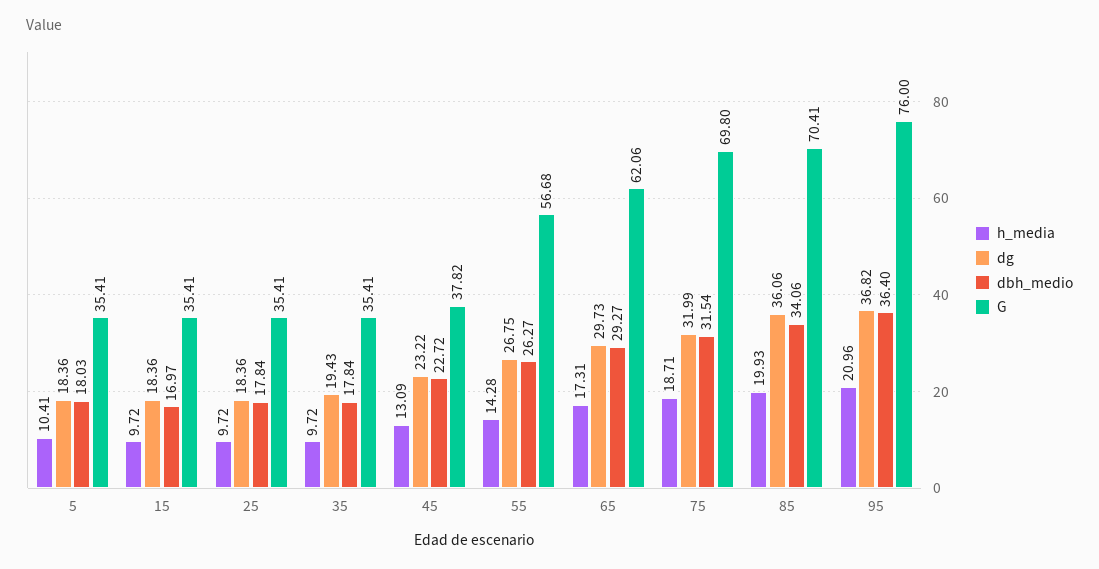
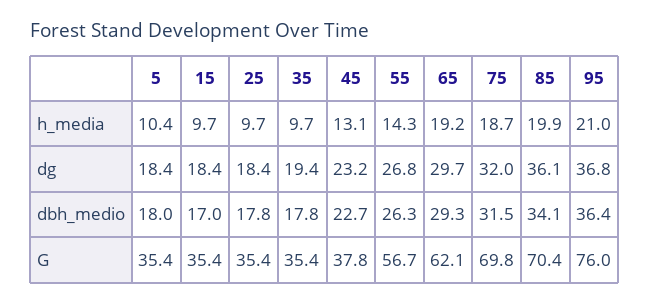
  {
    "h_media": {
      "5": 10.41,
      "15": 9.72,
      "25": 9.72,
      "35": 9.72,
      "45": 13.09,
      "55": 14.28,
-     "65": 17.31,
+     "65": 19.2,
      "75": 18.71,
      "85": 19.93,
      "95": 20.96
    },
    "dg": {
      "5": 18.36,
      "15": 18.36,
      "25": 18.36,
      "35": 19.43,
      "45": 23.22,
      "55": 26.75,
      "65": 29.73,
      "75": 31.99,
      "85": 36.06,
      "95": 36.82
    },
    "dbh_medio": {
      "5": 18.03,
      "15": 16.97,
      "25": 17.84,
      "35": 17.84,
      "45": 22.72,
      "55": 26.27,
      "65": 29.27,
      "75": 31.54,
      "85": 34.06,
      "95": 36.4
    },
    "G": {
      "5": 35.41,
      "15": 35.41,
      "25": 35.41,
      "35": 35.41,
      "45": 37.82,
      "55": 56.68,
      "65": 62.06,
      "75": 69.8,
      "85": 70.41,
      "95": 76
    }
  }

